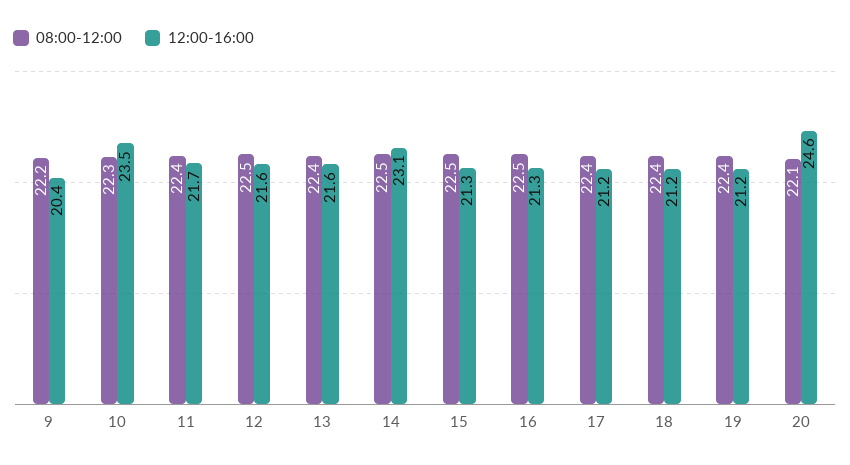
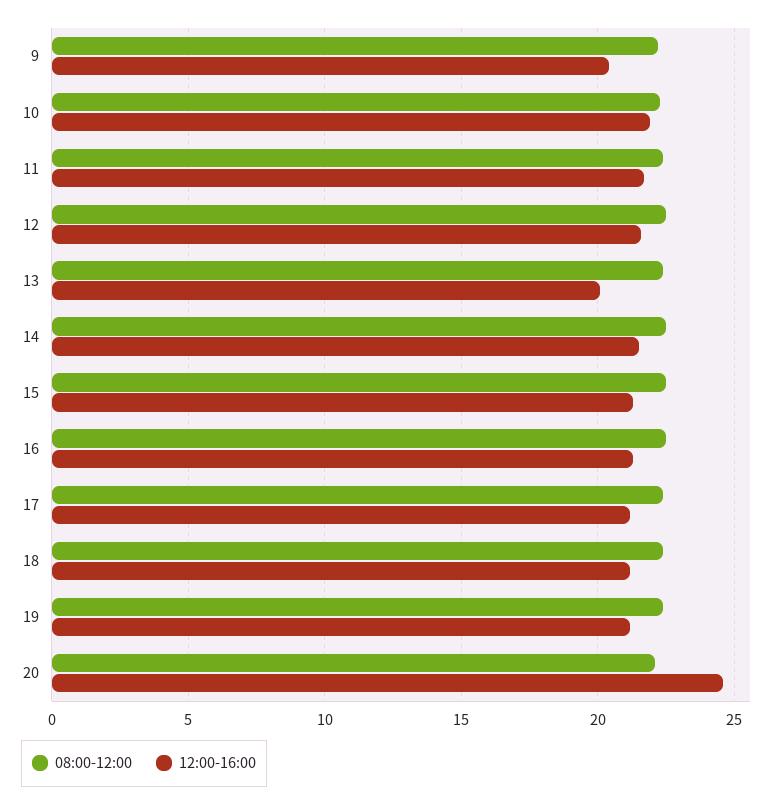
  {
    "08:00-12:00": {
      "9": 22.2,
      "10": 22.3,
      "11": 22.4,
      "12": 22.5,
      "13": 22.4,
      "14": 22.5,
      "15": 22.5,
      "16": 22.5,
      "17": 22.4,
      "18": 22.4,
      "19": 22.4,
      "20": 22.1
    },
    "12:00-16:00": {
      "9": 20.4,
-     "10": 23.5,
+     "10": 22,
      "11": 21.7,
      "12": 21.6,
-     "13": 21.6,
+     "13": 20,
-     "14": 23.1,
+     "14": 21.5,
      "15": 21.3,
      "16": 21.3,
      "17": 21.2,
      "18": 21.2,
      "19": 21.2,
      "20": 24.6
    }
  }

